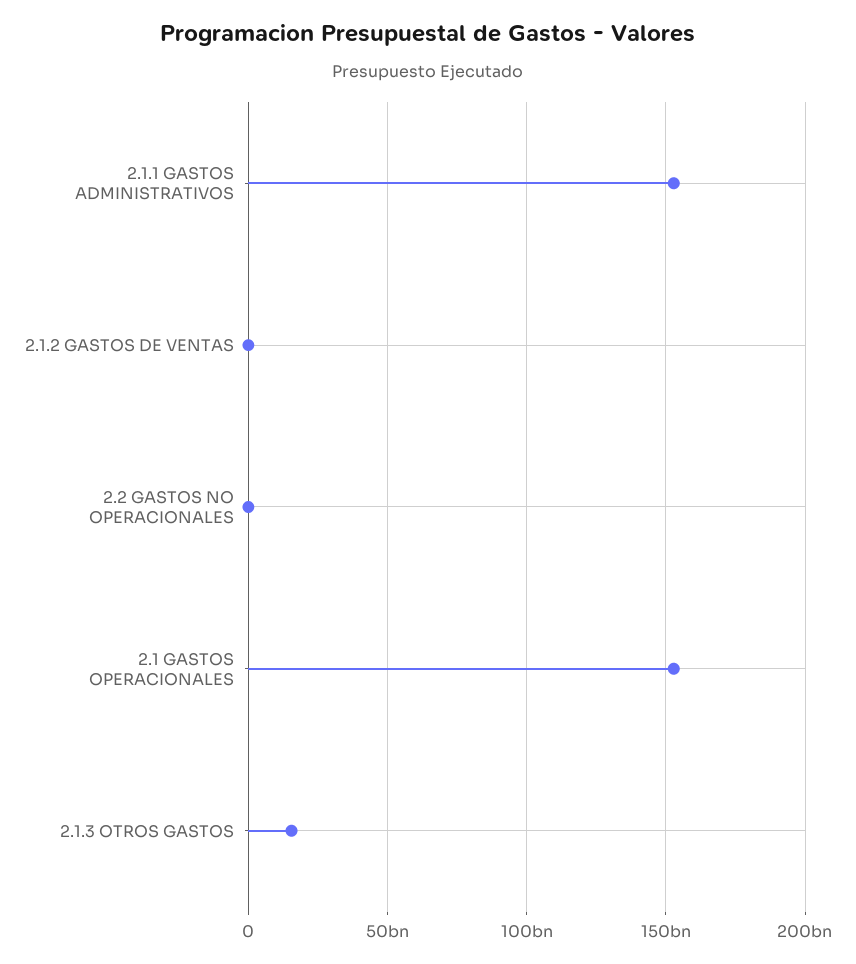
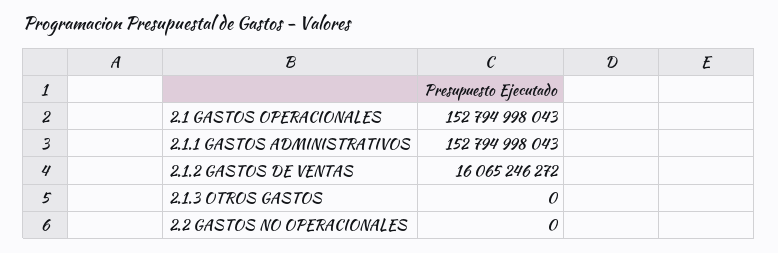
  {
    "2.1.1 GASTOS ADMINISTRATIVOS": 152794998043,
-   "2.1.2 GASTOS DE VENTAS": 0,
+   "2.1.2 GASTOS DE VENTAS": 16065246272,
    "2.2 GASTOS NO OPERACIONALES": 0,
    "2.1 GASTOS OPERACIONALES": 152794998043,
-   "2.1.3 OTROS GASTOS": 15000000000
+   "2.1.3 OTROS GASTOS": 0
  }

